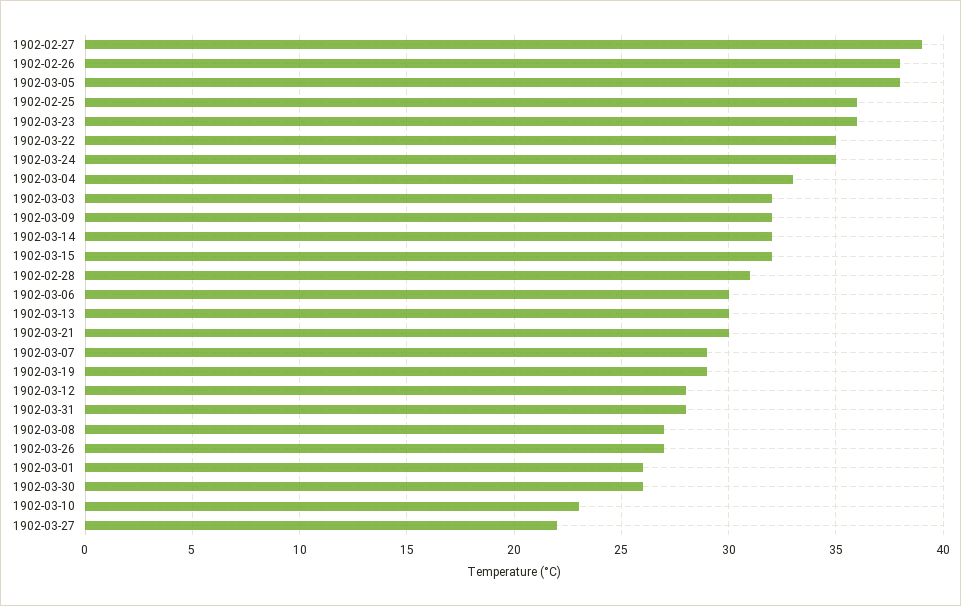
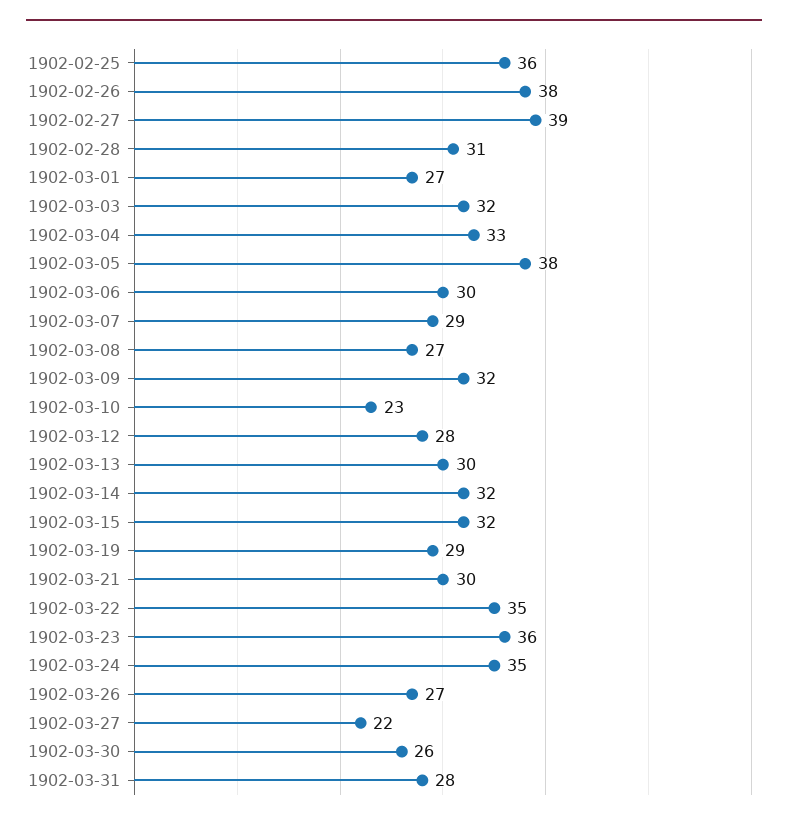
  {
    "1902-02-27": 39,
    "1902-02-26": 38,
    "1902-03-05": 38,
    "1902-02-25": 36,
    "1902-03-23": 36,
    "1902-03-22": 35,
    "1902-03-24": 35,
    "1902-03-04": 33,
    "1902-03-03": 32,
    "1902-03-09": 32,
    "1902-03-14": 32,
    "1902-03-15": 32,
    "1902-02-28": 31,
    "1902-03-06": 30,
    "1902-03-13": 30,
    "1902-03-21": 30,
    "1902-03-07": 29,
    "1902-03-19": 29,
    "1902-03-12": 28,
    "1902-03-31": 28,
    "1902-03-08": 27,
    "1902-03-26": 27,
-   "1902-03-01": 26,
+   "1902-03-01": 27,
    "1902-03-30": 26,
    "1902-03-10": 23,
    "1902-03-27": 22
  }

